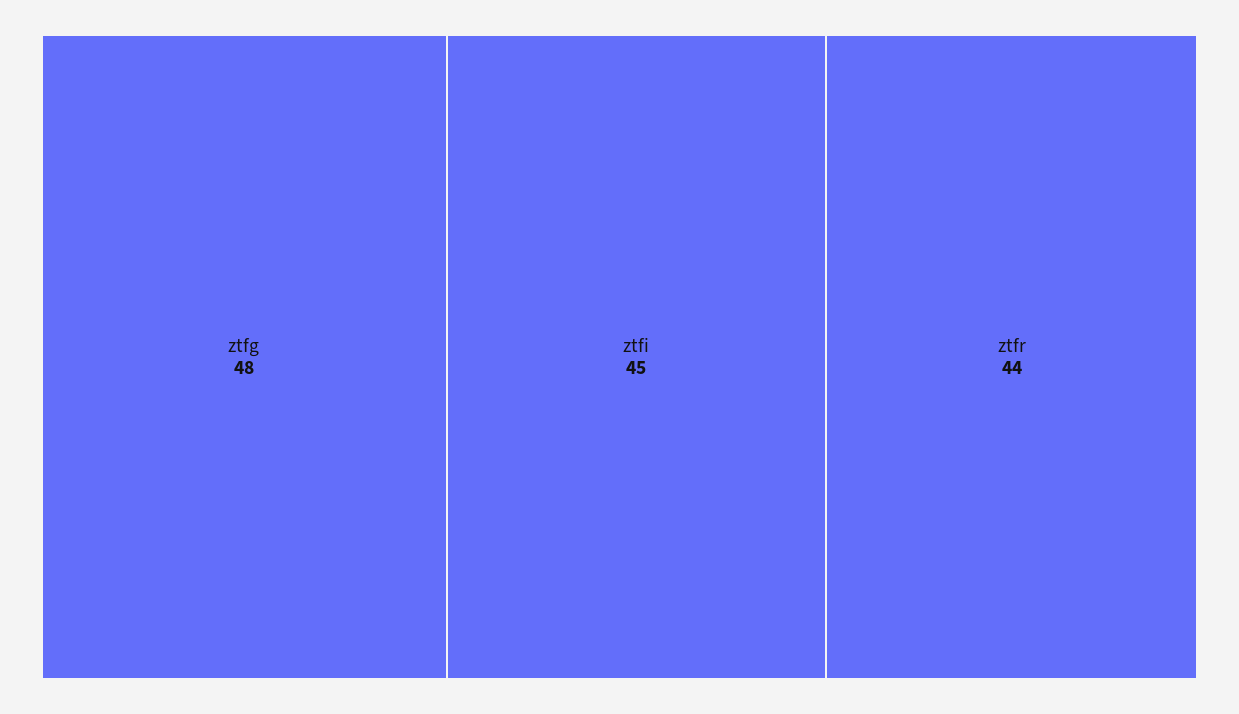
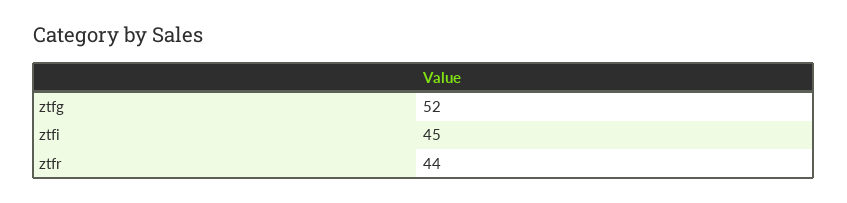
  {
-   "ztfg": 48,
+   "ztfg": 52,
    "ztfi": 45,
    "ztfr": 44
  }

